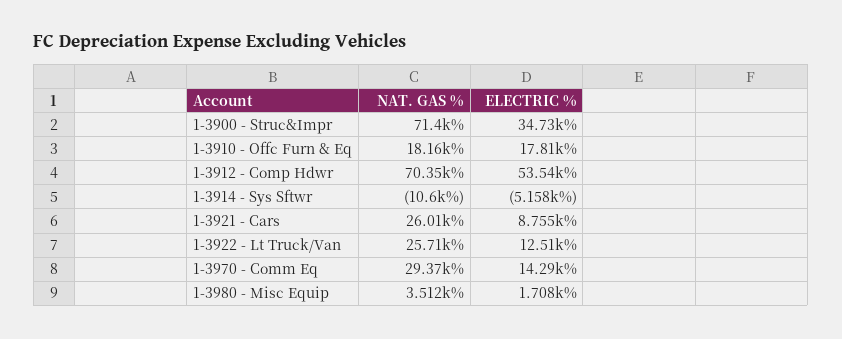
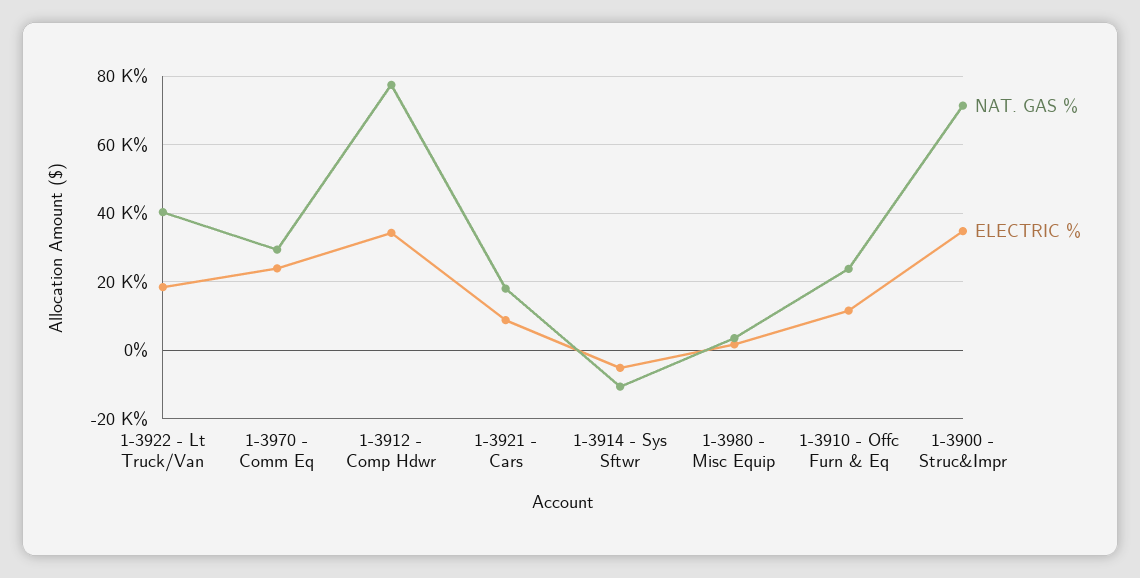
  {
    "NAT. GAS %": {
      "1-3900 - Struc&Impr": 71400,
-     "1-3910 - Offc Furn & Eq": 18160,
+     "1-3910 - Offc Furn & Eq": 24000,
-     "1-3912 - Comp Hdwr": 70350,
+     "1-3912 - Comp Hdwr": 78000,
      "1-3914 - Sys Sftwr": -10600,
-     "1-3921 - Cars": 26010,
+     "1-3921 - Cars": 18000,
-     "1-3922 - Lt Truck/Van": 25710,
+     "1-3922 - Lt Truck/Van": 40000,
      "1-3970 - Comm Eq": 29370,
      "1-3980 - Misc Equip": 3512
    },
    "ELECTRIC %": {
      "1-3900 - Struc&Impr": 34730,
-     "1-3910 - Offc Furn & Eq": 17810,
+     "1-3910 - Offc Furn & Eq": 12000,
-     "1-3912 - Comp Hdwr": 53540,
+     "1-3912 - Comp Hdwr": 34000,
      "1-3914 - Sys Sftwr": -5158,
      "1-3921 - Cars": 8755,
-     "1-3922 - Lt Truck/Van": 12510,
+     "1-3922 - Lt Truck/Van": 18000,
-     "1-3970 - Comm Eq": 14290,
+     "1-3970 - Comm Eq": 24000,
      "1-3980 - Misc Equip": 1708
    }
  }

